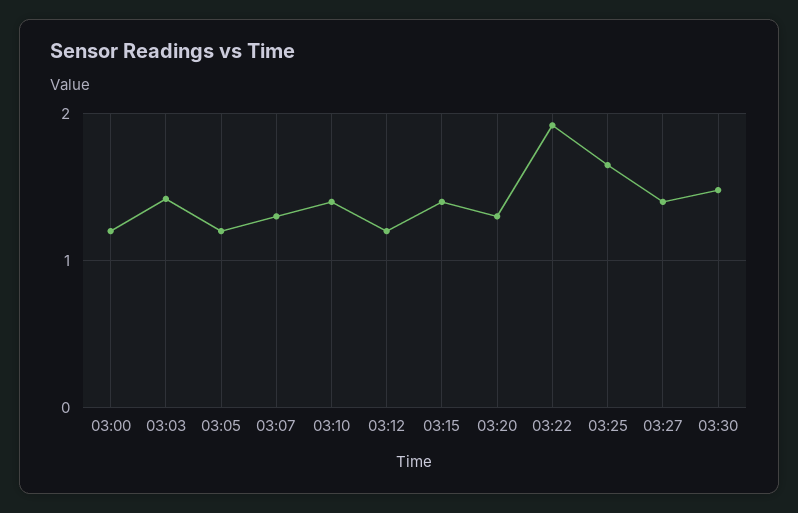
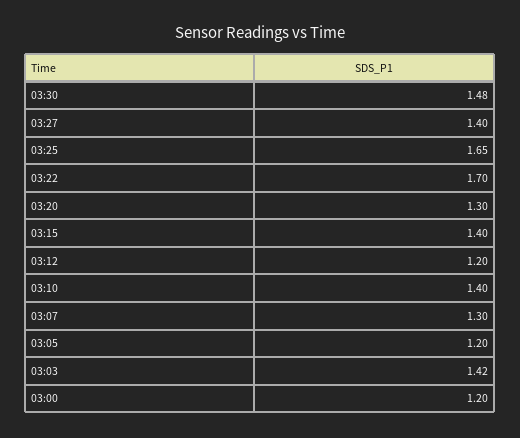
  {
    "03:00": 1.2,
    "03:03": 1.42,
    "03:05": 1.2,
    "03:07": 1.3,
    "03:10": 1.4,
    "03:12": 1.2,
    "03:15": 1.4,
    "03:20": 1.3,
-   "03:22": 1.9,
+   "03:22": 1.7,
    "03:25": 1.65,
    "03:27": 1.4,
    "03:30": 1.48
  }

